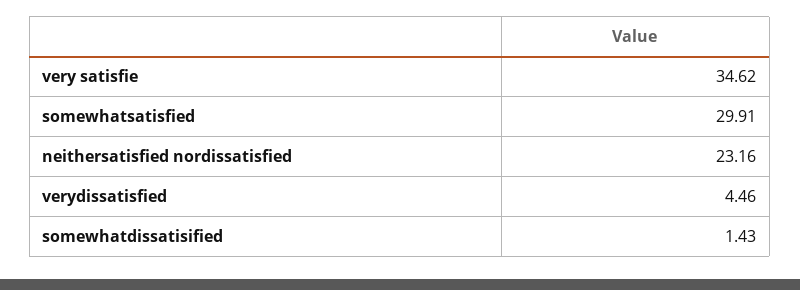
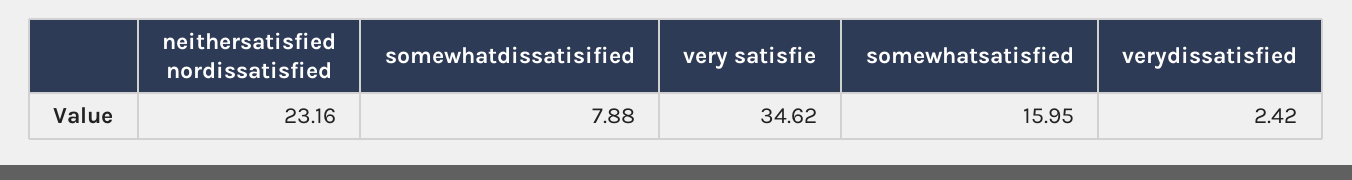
  {
    "very satisfie": 34.62,
-   "somewhatsatisfied": 29.91,
+   "somewhatsatisfied": 15.95,
    "neithersatisfied nordissatisfied": 23.16,
-   "verydissatisfied": 4.46,
+   "verydissatisfied": 2.42,
-   "somewhatdissatisified": 1.43
+   "somewhatdissatisified": 7.88
  }

